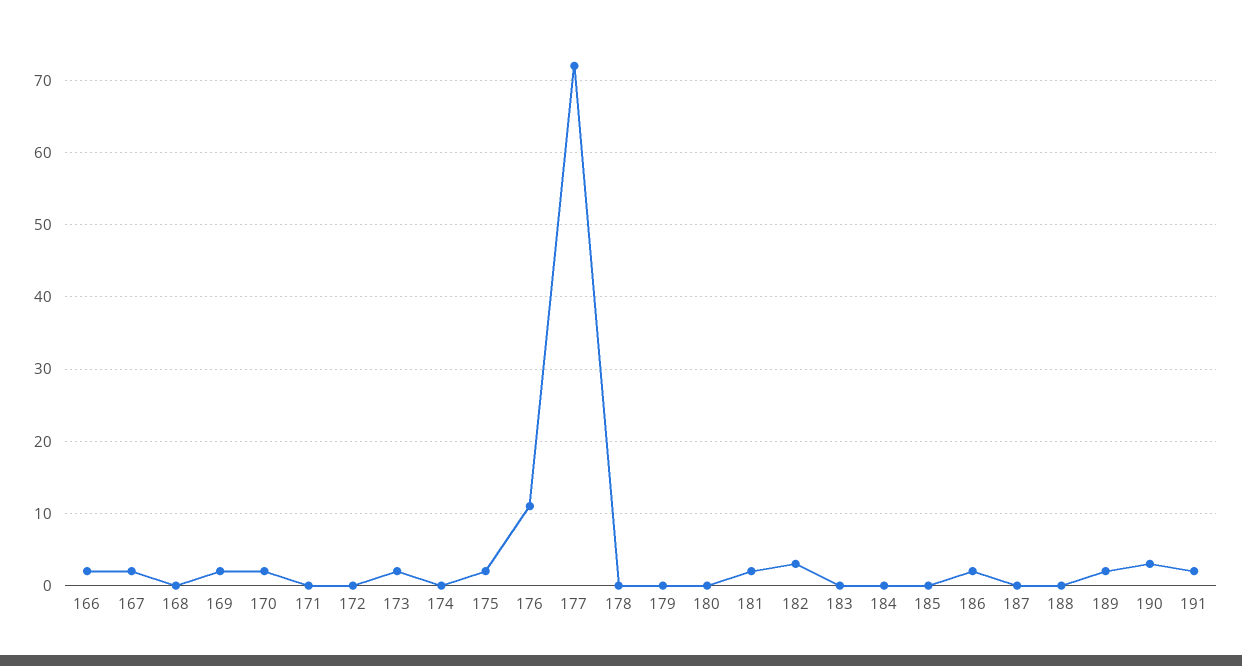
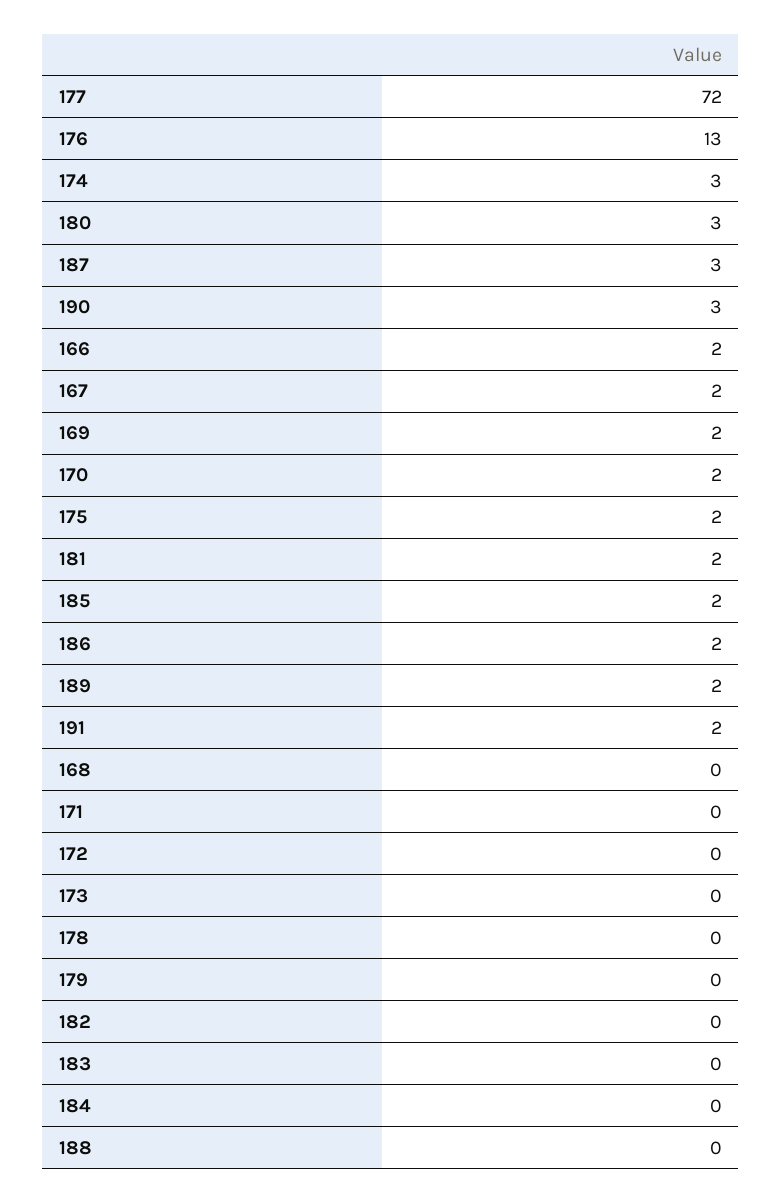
  {
    "166": 2,
    "167": 2,
    "168": 0,
    "169": 2,
    "170": 2,
    "171": 0,
    "172": 0,
-   "173": 2,
+   "173": 0,
-   "174": 0,
+   "174": 3,
    "175": 2,
-   "176": 11,
+   "176": 13,
    "177": 72,
    "178": 0,
    "179": 0,
-   "180": 0,
+   "180": 3,
    "181": 2,
-   "182": 3,
+   "182": 0,
    "183": 0,
    "184": 0,
-   "185": 0,
+   "185": 2,
    "186": 2,
-   "187": 0,
+   "187": 3,
    "188": 0,
    "189": 2,
    "190": 3,
    "191": 2
  }

